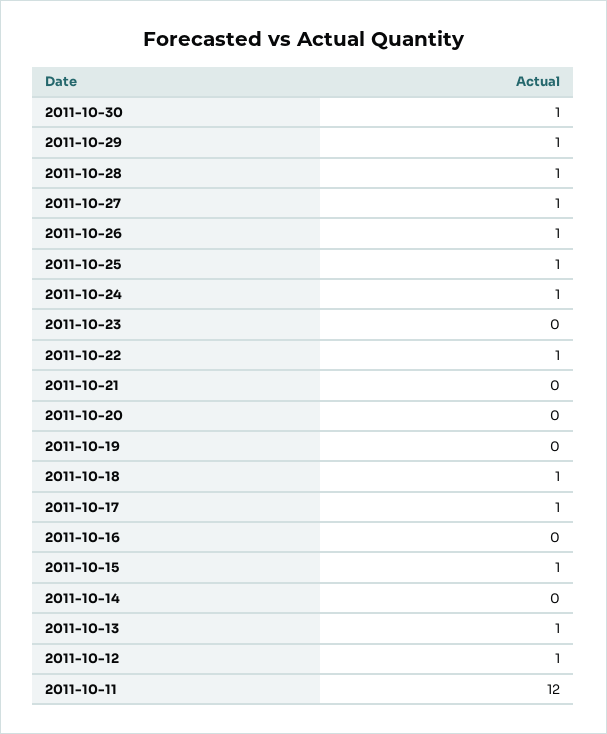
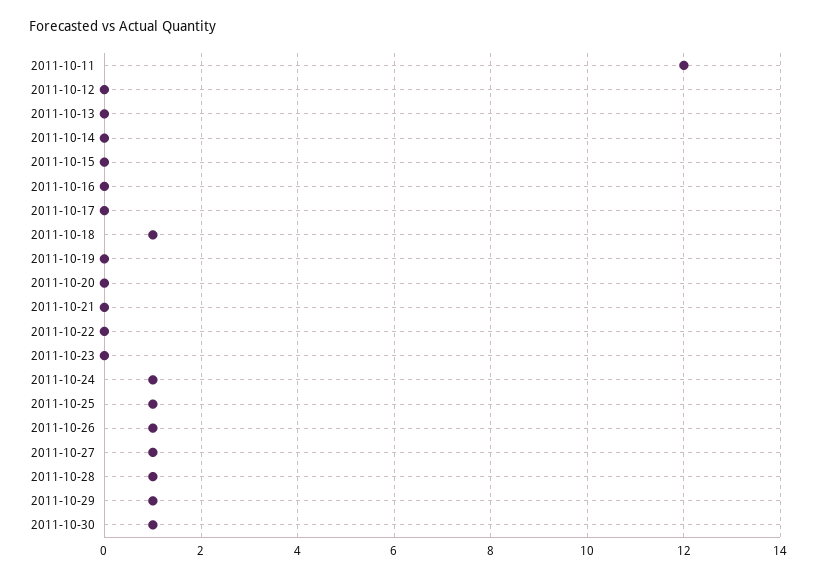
  {
    "2011-10-30": 1,
    "2011-10-29": 1,
    "2011-10-28": 1,
    "2011-10-27": 1,
    "2011-10-26": 1,
    "2011-10-25": 1,
    "2011-10-24": 1,
    "2011-10-23": 0,
-   "2011-10-22": 1,
+   "2011-10-22": 0,
    "2011-10-21": 0,
    "2011-10-20": 0,
    "2011-10-19": 0,
    "2011-10-18": 1,
-   "2011-10-17": 1,
+   "2011-10-17": 0,
    "2011-10-16": 0,
-   "2011-10-15": 1,
+   "2011-10-15": 0,
    "2011-10-14": 0,
-   "2011-10-13": 1,
+   "2011-10-13": 0,
-   "2011-10-12": 1,
+   "2011-10-12": 0,
    "2011-10-11": 12
  }

